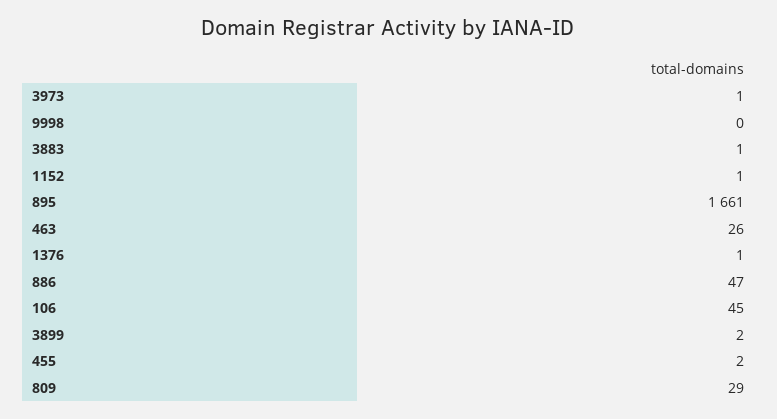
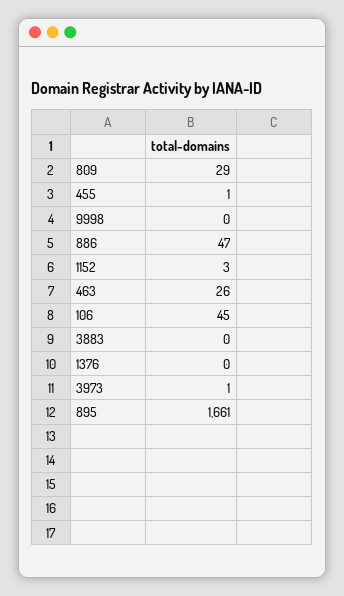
  {
    "3973": 1,
    "9998": 0,
-   "3883": 1,
+   "3883": 0,
-   "1152": 1,
+   "1152": 3,
    "895": 1661,
    "463": 26,
-   "1376": 1,
+   "1376": 0,
    "886": 47,
    "106": 45,
-   "3899": 2,
-   "455": 2,
+   "455": 1,
    "809": 29
  }

